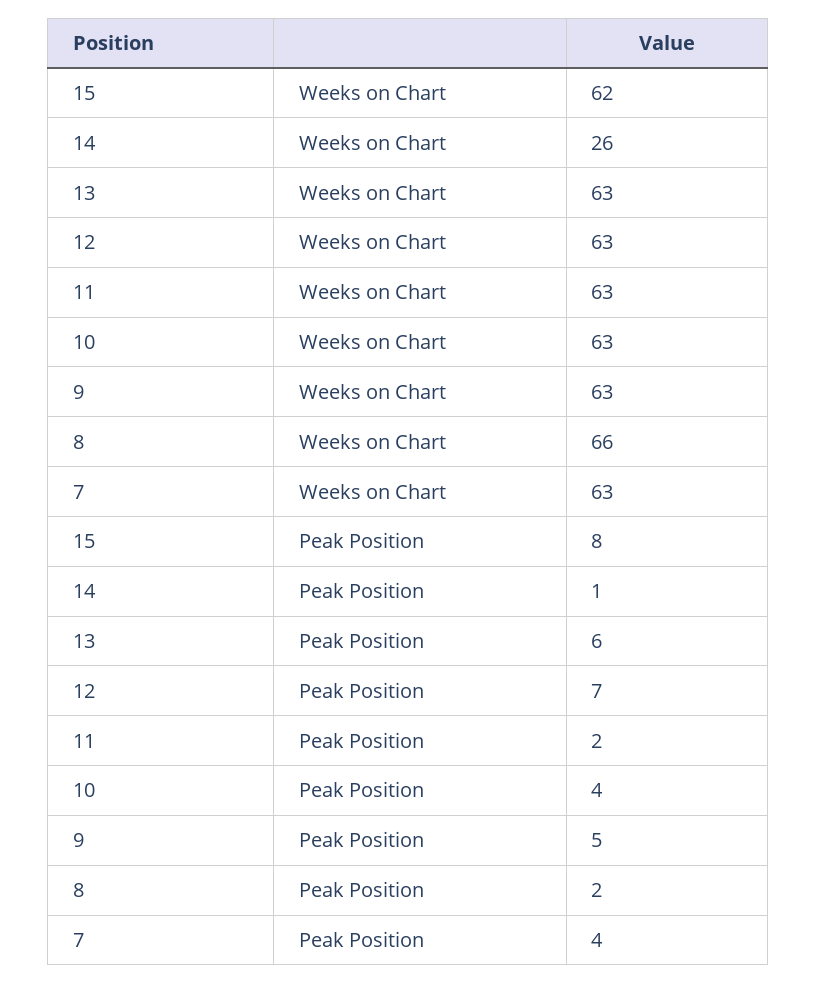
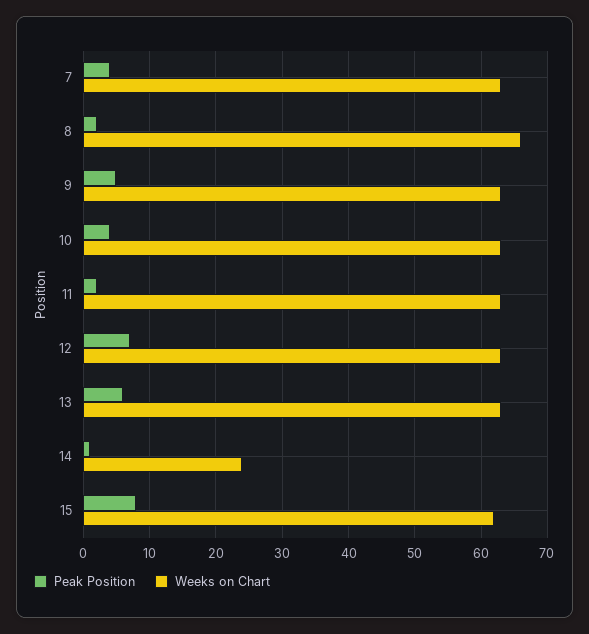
  {
    "Weeks on Chart": {
      "15": 62,
-     "14": 26,
+     "14": 24,
      "13": 63,
      "12": 63,
      "11": 63,
      "10": 63,
      "9": 63,
      "8": 66,
      "7": 63
    },
    "Peak Position": {
      "15": 8,
      "14": 1,
      "13": 6,
      "12": 7,
      "11": 2,
      "10": 4,
      "9": 5,
      "8": 2,
      "7": 4
    }
  }

